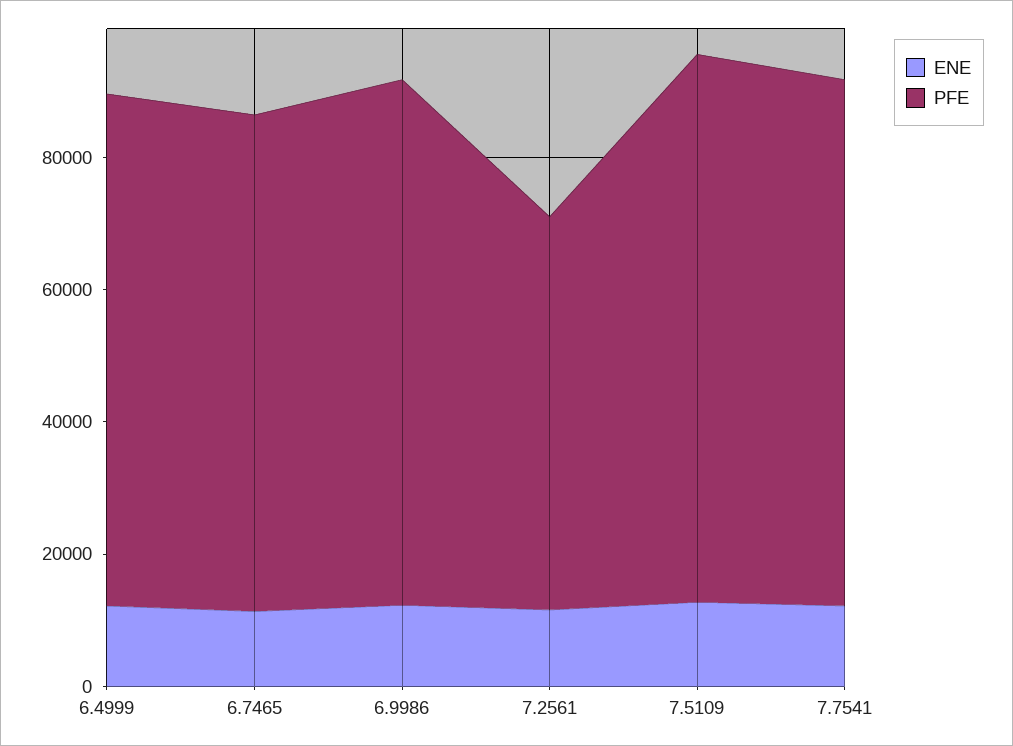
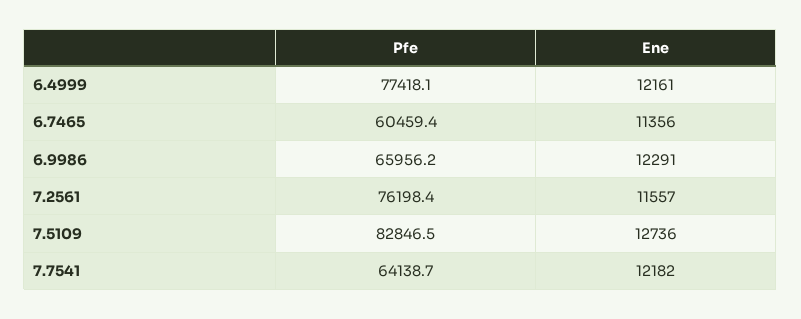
  {
    "ENE": {
      "6.4999": 12161,
      "6.7465": 11356,
      "6.9986": 12291,
      "7.2561": 11557,
      "7.5109": 12736,
      "7.7541": 12182
    },
    "PFE": {
      "6.4999": 77418.1,
-     "6.7465": 75000,
+     "6.7465": 60459.4,
-     "6.9986": 80000,
+     "6.9986": 65956.2,
-     "7.2561": 60000,
+     "7.2561": 76198.4,
      "7.5109": 82846.5,
-     "7.7541": 80000
+     "7.7541": 64138.7
    }
  }

